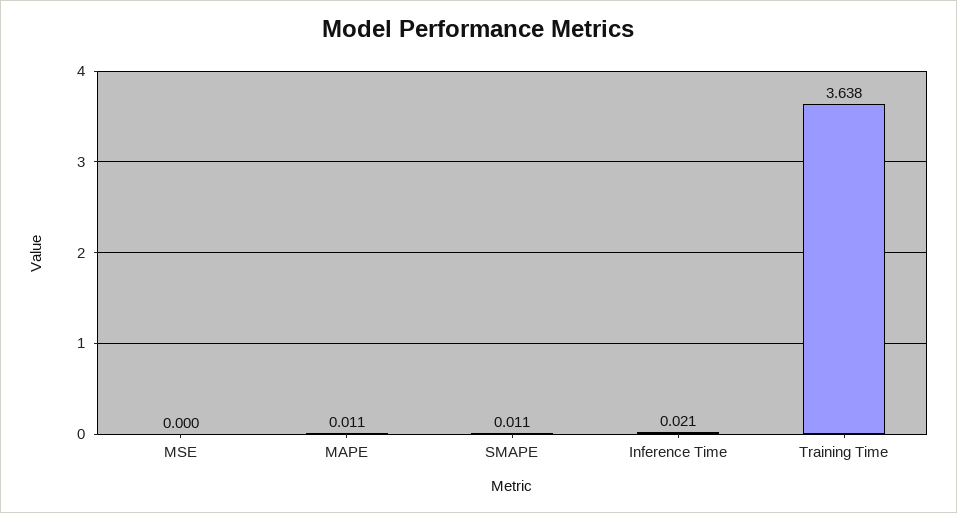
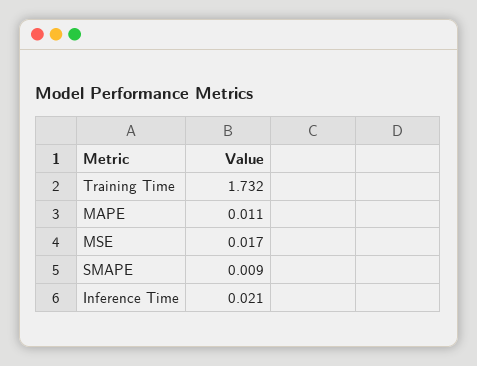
  {
-   "MSE": 0,
+   "MSE": 0.017,
    "MAPE": 0.011,
-   "SMAPE": 0.011,
+   "SMAPE": 0.009,
    "Inference Time": 0.021,
-   "Training Time": 3.638
+   "Training Time": 1.732
  }

